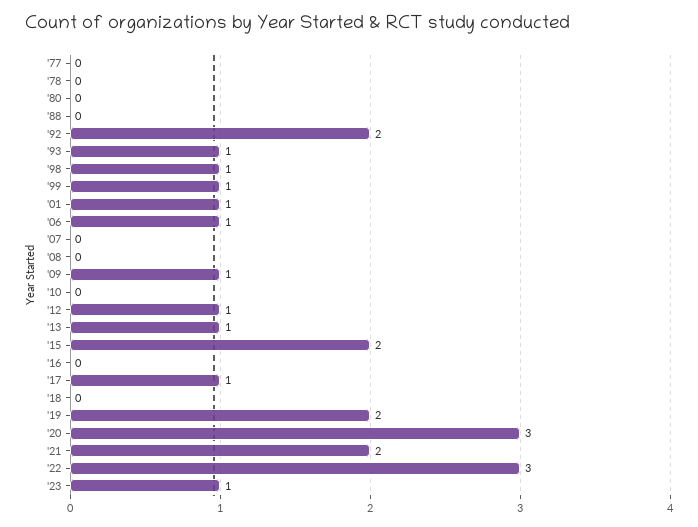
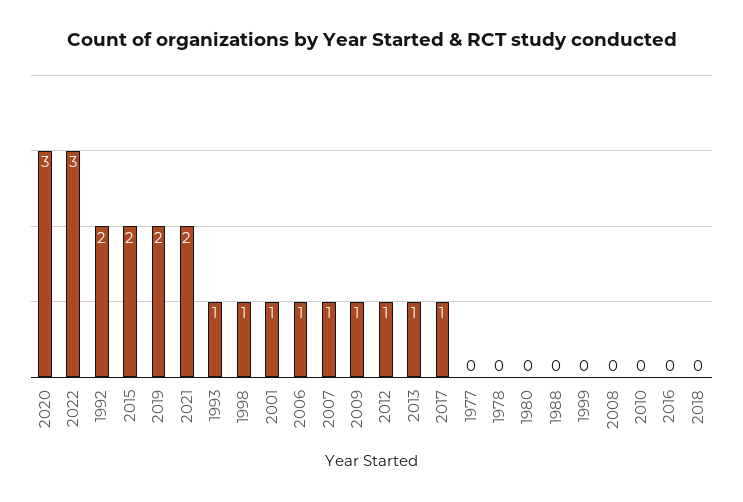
  {
    "'77": 0,
    "'78": 0,
    "'80": 0,
    "'88": 0,
    "'92": 2,
    "'93": 1,
    "'98": 1,
-   "'99": 1,
+   "'99": 0,
    "'01": 1,
    "'06": 1,
-   "'07": 0,
+   "'07": 1,
    "'08": 0,
    "'09": 1,
    "'10": 0,
    "'12": 1,
    "'13": 1,
    "'15": 2,
    "'16": 0,
    "'17": 1,
    "'18": 0,
    "'19": 2,
    "'20": 3,
    "'21": 2,
-   "'22": 3,
+   "'22": 3
-   "'23": 1
  }

